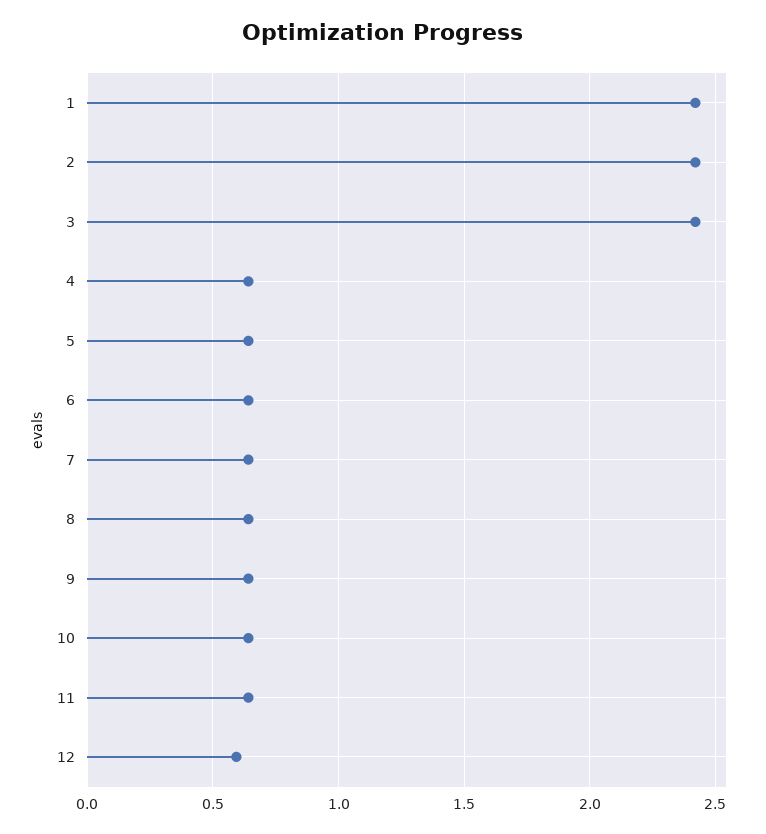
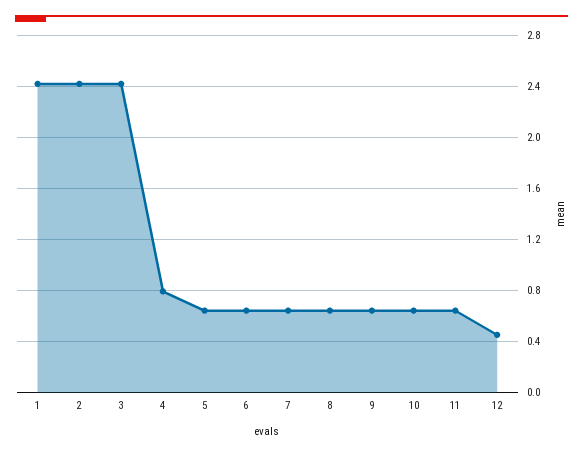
  {
    "1": 2.4,
    "2": 2.4,
    "3": 2.4,
-   "4": 0.65,
+   "4": 0.8,
    "5": 0.65,
    "6": 0.65,
    "7": 0.65,
    "8": 0.65,
    "9": 0.65,
    "10": 0.65,
    "11": 0.65,
-   "12": 0.6
+   "12": 0.45
  }

